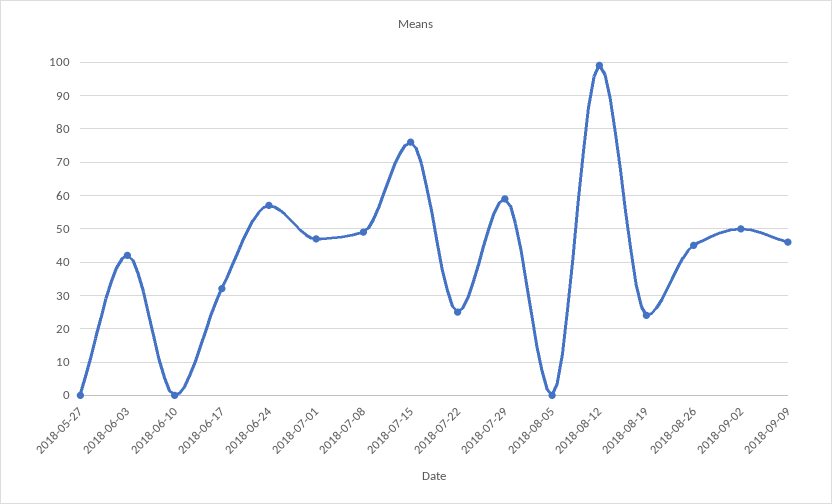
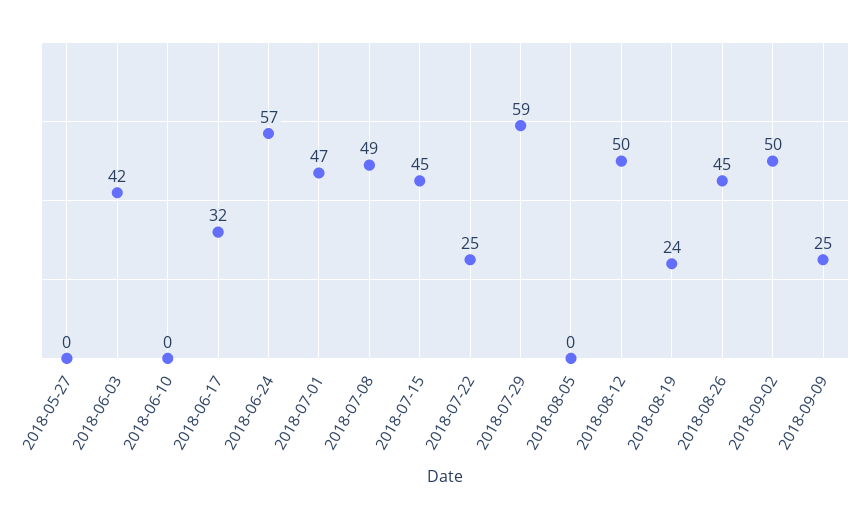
  {
    "2018-05-27": 0,
    "2018-06-03": 42,
    "2018-06-10": 0,
    "2018-06-17": 32,
    "2018-06-24": 57,
    "2018-07-01": 47,
    "2018-07-08": 49,
-   "2018-07-15": 75,
+   "2018-07-15": 45,
    "2018-07-22": 25,
    "2018-07-29": 59,
    "2018-08-05": 0,
-   "2018-08-12": 100,
+   "2018-08-12": 50,
    "2018-08-19": 24,
    "2018-08-26": 45,
    "2018-09-02": 50,
-   "2018-09-09": 45
+   "2018-09-09": 25
  }

